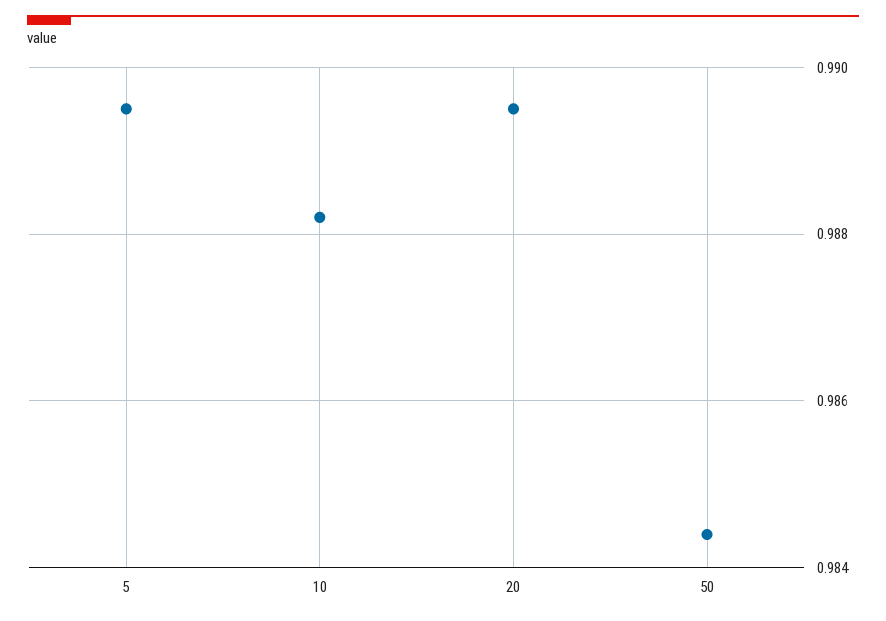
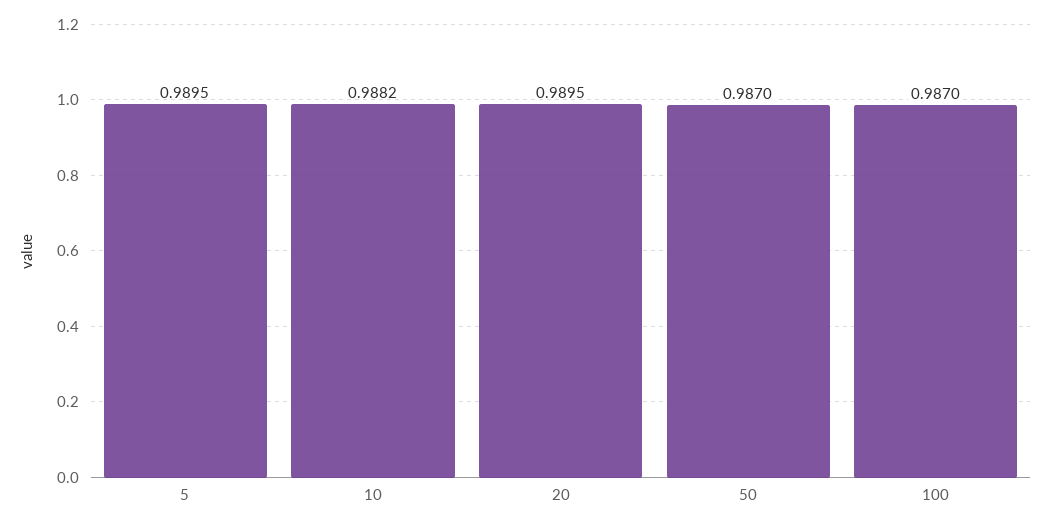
  {
    "5": 0.9895,
    "10": 0.9882,
    "20": 0.9895,
-   "50": 0.9845
+   "50": 0.987,
+   "100": 0.987
  }

